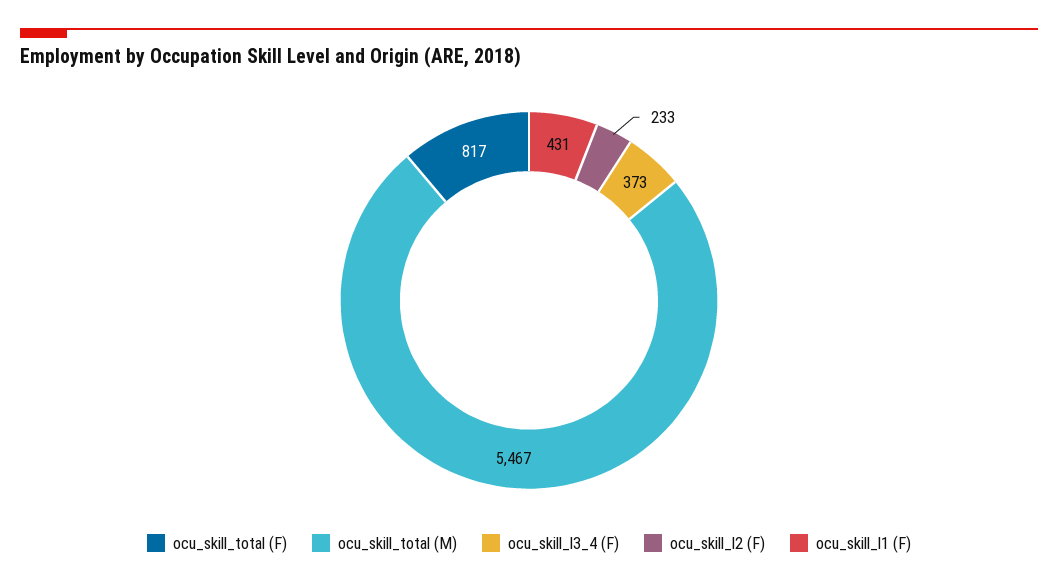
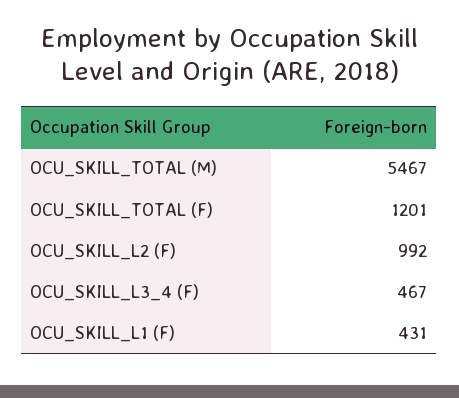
  {
-   "ocu_skill_total (F)": 817,
+   "ocu_skill_total (F)": 1201,
    "ocu_skill_total (M)": 5467,
-   "ocu_skill_l3_4 (F)": 373,
+   "ocu_skill_l3_4 (F)": 467,
-   "ocu_skill_l2 (F)": 233,
+   "ocu_skill_l2 (F)": 992,
    "ocu_skill_l1 (F)": 431
  }

